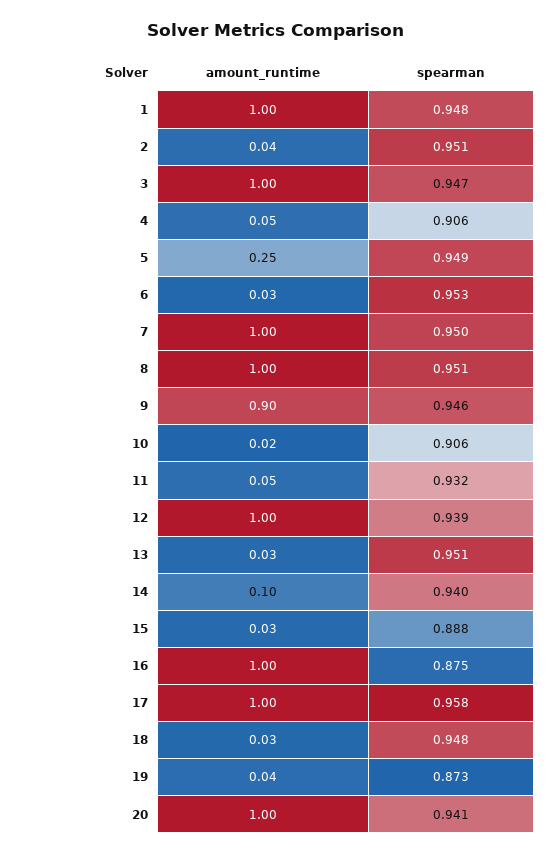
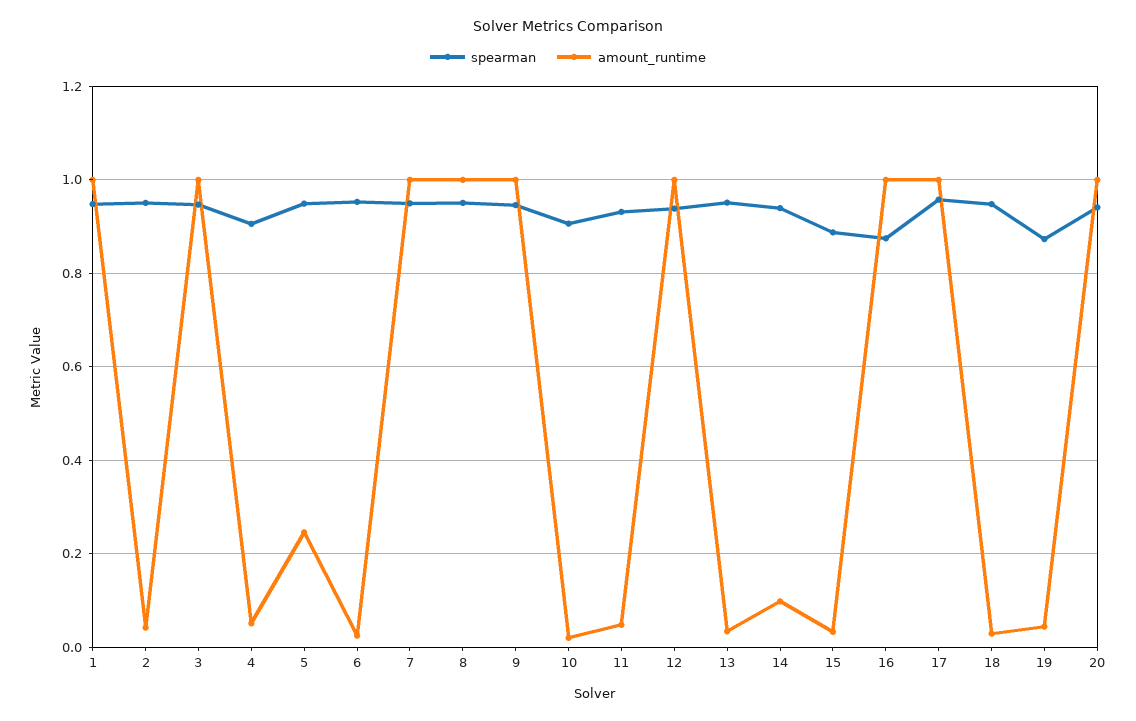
  {
    "amount_runtime": {
      "1": 1,
      "2": 0.04,
      "3": 1,
      "4": 0.05,
      "5": 0.25,
      "6": 0.03,
      "7": 1,
      "8": 1,
-     "9": 0.9,
+     "9": 1,
      "10": 0.02,
      "11": 0.05,
      "12": 1,
      "13": 0.03,
      "14": 0.1,
      "15": 0.03,
      "16": 1,
      "17": 1,
      "18": 0.03,
      "19": 0.04,
      "20": 1
    },
    "spearman": {
      "1": 0.948,
      "2": 0.951,
      "3": 0.947,
      "4": 0.906,
      "5": 0.949,
      "6": 0.953,
      "7": 0.95,
      "8": 0.951,
      "9": 0.946,
      "10": 0.906,
      "11": 0.932,
      "12": 0.939,
      "13": 0.951,
      "14": 0.94,
      "15": 0.888,
      "16": 0.875,
      "17": 0.958,
      "18": 0.948,
      "19": 0.873,
      "20": 0.941
    }
  }

